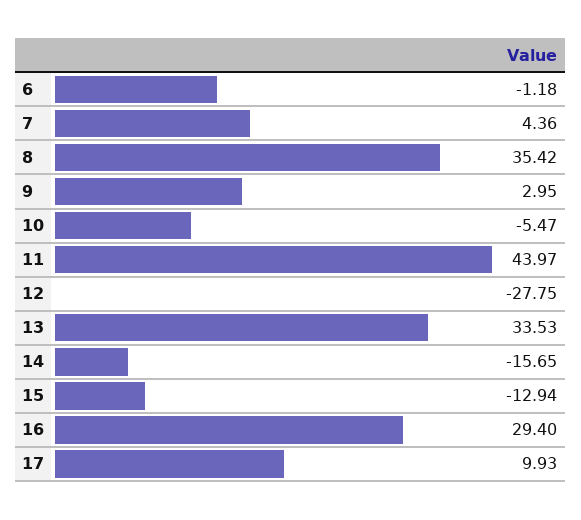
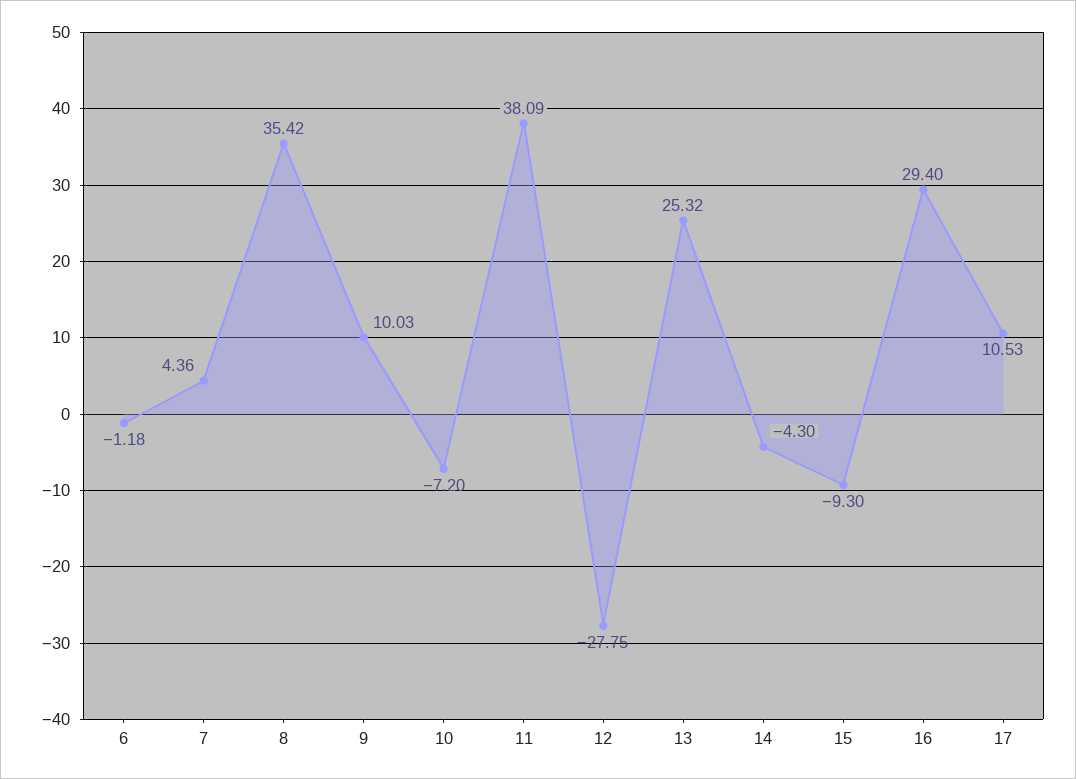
  {
    "6": -1.18,
    "7": 4.36,
    "8": 35.42,
-   "9": 2.95,
+   "9": 10.03,
-   "10": -5.47,
+   "10": -7.2,
-   "11": 43.97,
+   "11": 38.09,
    "12": -27.75,
-   "13": 33.53,
+   "13": 25.32,
-   "14": -15.65,
+   "14": -4.3,
-   "15": -12.94,
+   "15": -9.3,
    "16": 29.4,
-   "17": 9.93
+   "17": 10.53
  }

